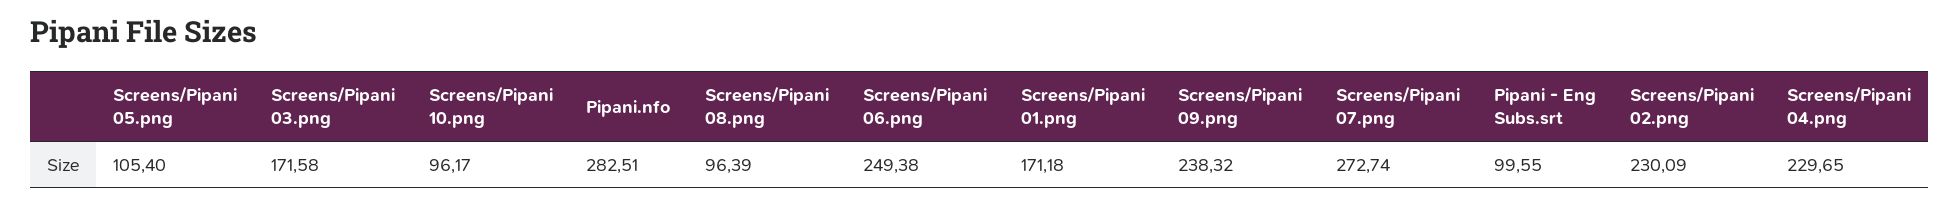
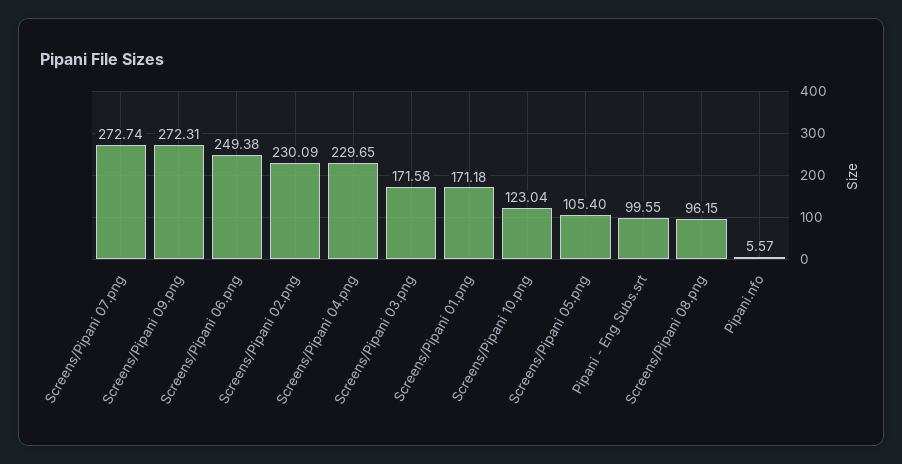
  {
    "Screens/Pipani 05.png": 105.4,
    "Screens/Pipani 03.png": 171.58,
-   "Screens/Pipani 10.png": 96.17,
+   "Screens/Pipani 10.png": 123.04,
-   "Pipani.nfo": 282.51,
+   "Pipani.nfo": 5.57,
-   "Screens/Pipani 08.png": 96.39,
+   "Screens/Pipani 08.png": 96.15,
    "Screens/Pipani 06.png": 249.38,
    "Screens/Pipani 01.png": 171.18,
-   "Screens/Pipani 09.png": 238.32,
+   "Screens/Pipani 09.png": 272.31,
    "Screens/Pipani 07.png": 272.74,
    "Pipani - Eng Subs.srt": 99.55,
    "Screens/Pipani 02.png": 230.09,
    "Screens/Pipani 04.png": 229.65
  }

